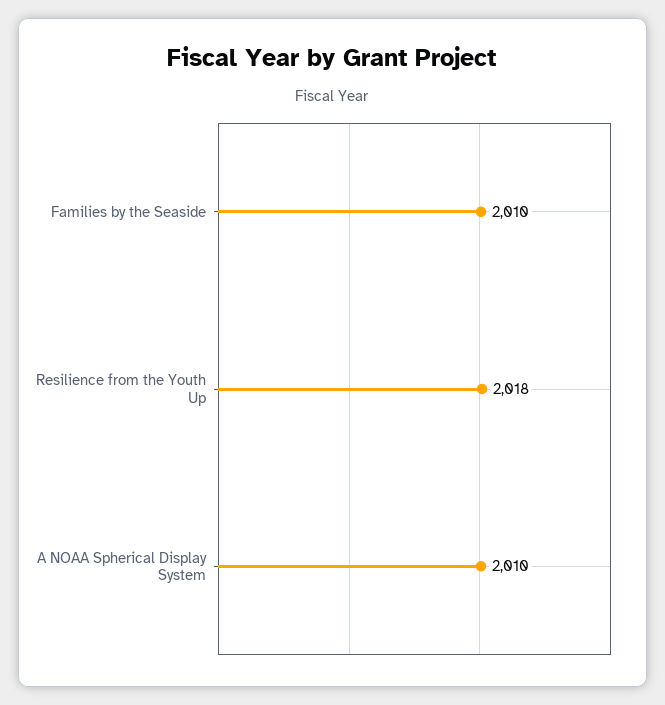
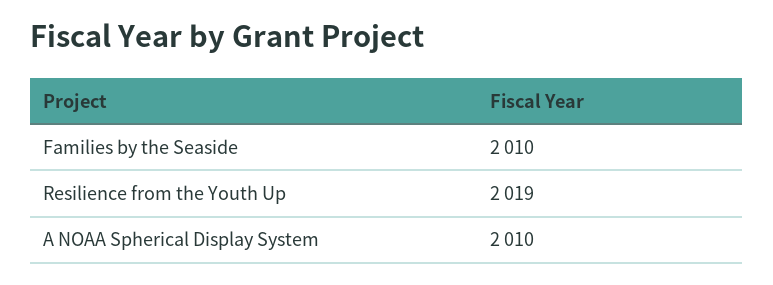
  {
    "Families by the Seaside": 2010,
-   "Resilience from the Youth Up": 2018,
+   "Resilience from the Youth Up": 2019,
    "A NOAA Spherical Display System": 2010
  }

